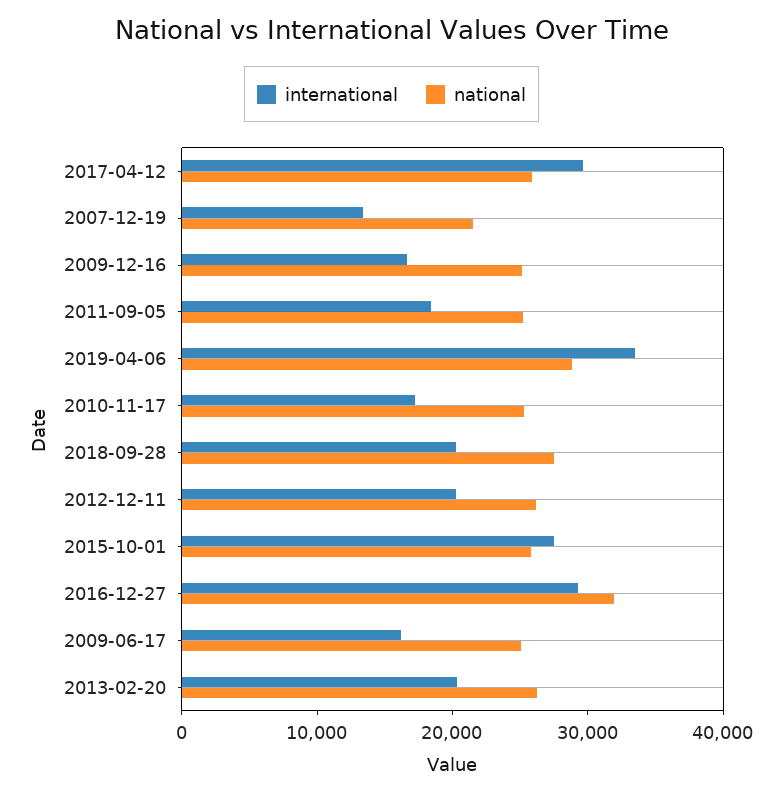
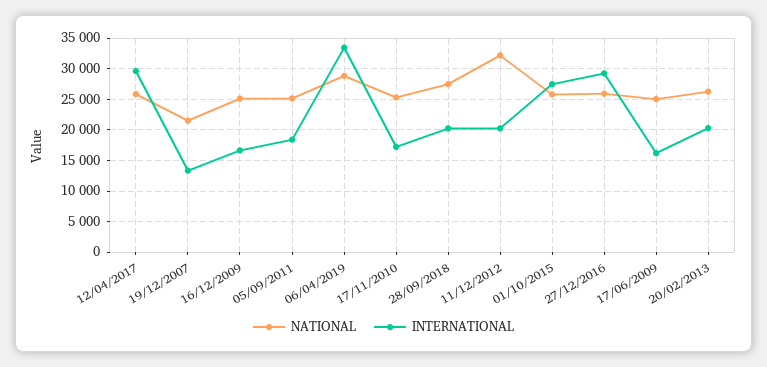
  {
    "international": {
      "2017-04-12": 30000,
      "2007-12-19": 13000,
      "2009-12-16": 17000,
      "2011-09-05": 18000,
      "2019-04-06": 33000,
      "2010-11-17": 17000,
      "2018-09-28": 20000,
      "2012-12-11": 20000,
      "2015-10-01": 27000,
      "2016-12-27": 29000,
      "2009-06-17": 16000,
      "2013-02-20": 20000
    },
    "national": {
      "2017-04-12": 26000,
      "2007-12-19": 22000,
      "2009-12-16": 25000,
      "2011-09-05": 25000,
      "2019-04-06": 29000,
      "2010-11-17": 25000,
      "2018-09-28": 28000,
-     "2012-12-11": 26000,
+     "2012-12-11": 32000,
      "2015-10-01": 26000,
-     "2016-12-27": 32000,
+     "2016-12-27": 26000,
      "2009-06-17": 25000,
      "2013-02-20": 26000
    }
  }

